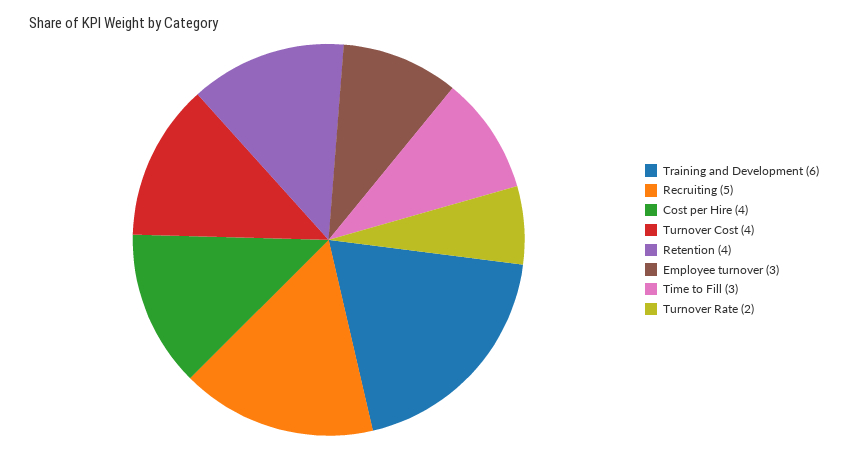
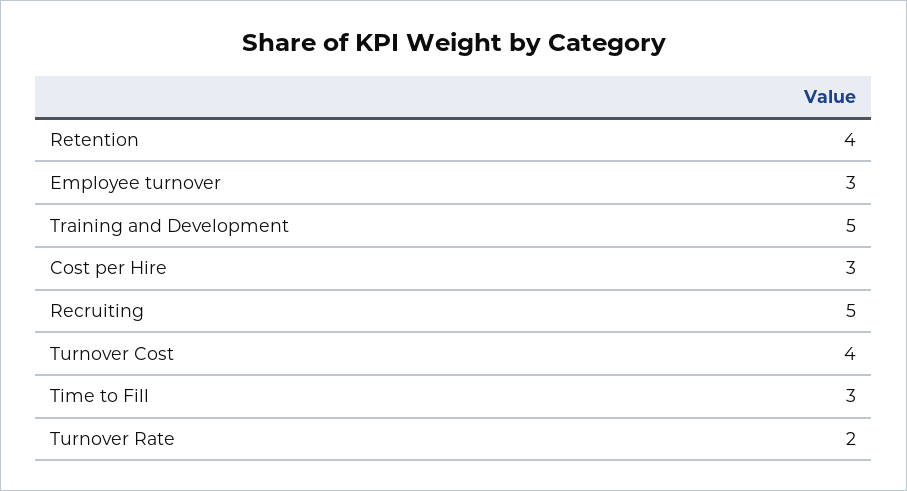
  {
-   "Training and Development": 6,
+   "Training and Development": 5,
    "Recruiting": 5,
-   "Cost per Hire": 4,
+   "Cost per Hire": 3,
    "Turnover Cost": 4,
    "Retention": 4,
    "Employee turnover": 3,
    "Time to Fill": 3,
    "Turnover Rate": 2
  }

